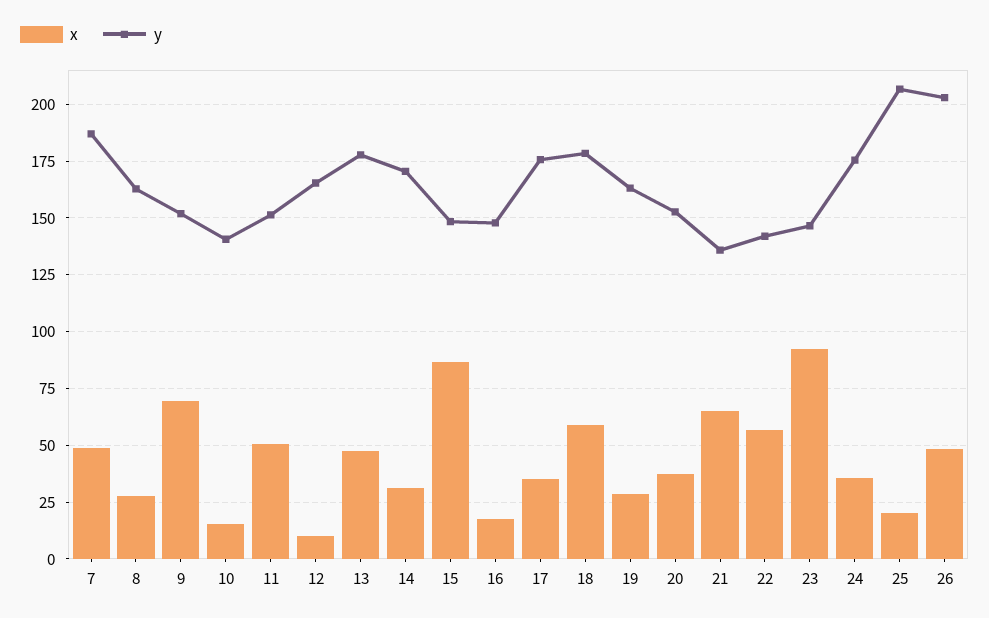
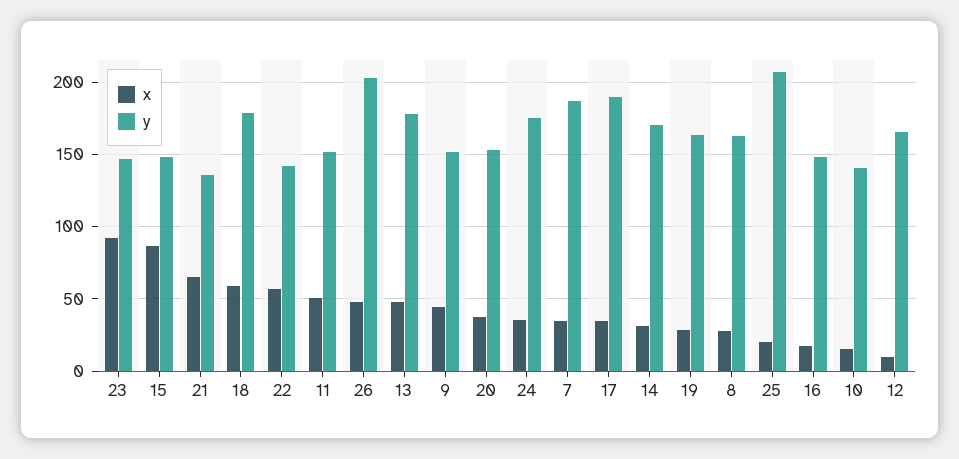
  {
    "x": {
-     "7": 50,
+     "7": 35,
      "8": 30,
-     "9": 70,
+     "9": 45,
      "10": 15,
      "11": 50,
      "12": 10,
      "13": 50,
      "14": 30,
      "15": 85,
      "16": 20,
      "17": 35,
      "18": 60,
      "19": 30,
      "20": 40,
      "21": 65,
      "22": 55,
      "23": 90,
      "24": 35,
      "25": 20,
      "26": 50
    },
    "y": {
      "7": 185,
      "8": 165,
      "9": 150,
      "10": 140,
      "11": 150,
      "12": 165,
      "13": 180,
      "14": 170,
      "15": 150,
      "16": 150,
-     "17": 175,
+     "17": 190,
      "18": 180,
      "19": 165,
      "20": 155,
      "21": 135,
      "22": 140,
      "23": 145,
      "24": 175,
      "25": 205,
      "26": 205
    }
  }

